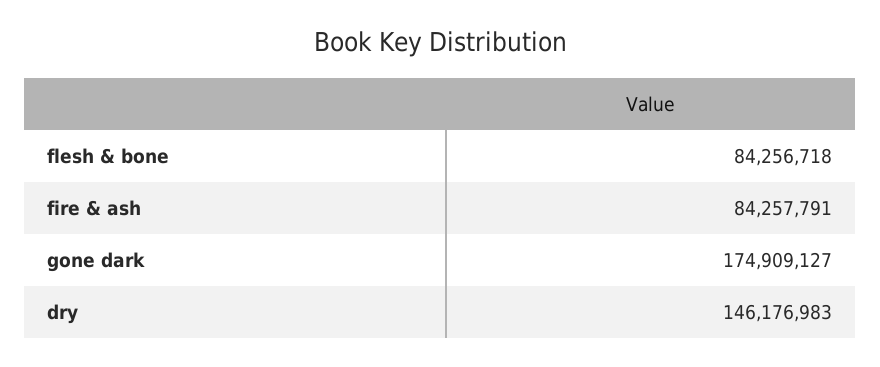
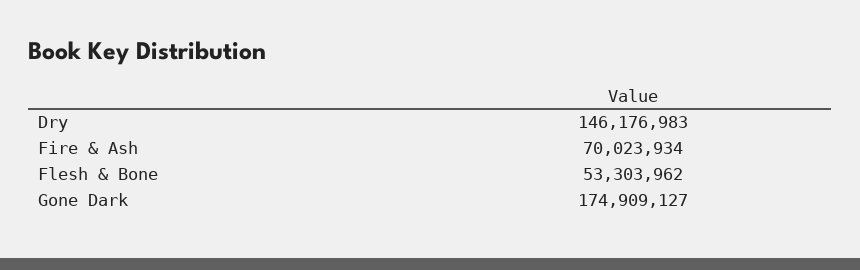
  {
-   "flesh & bone": 84256718,
+   "flesh & bone": 53303962,
-   "fire & ash": 84257791,
+   "fire & ash": 70023934,
    "gone dark": 174909127,
    "dry": 146176983
  }

